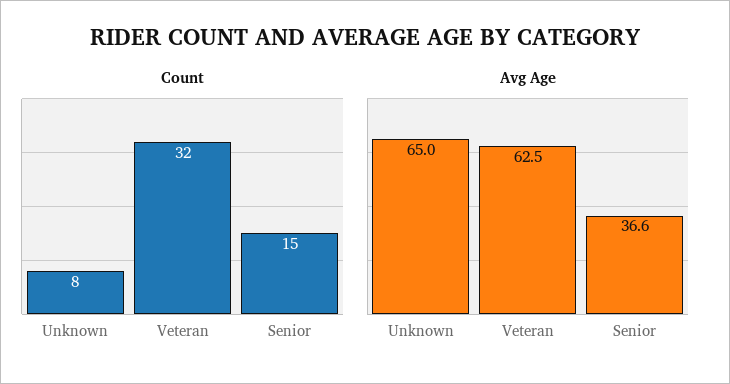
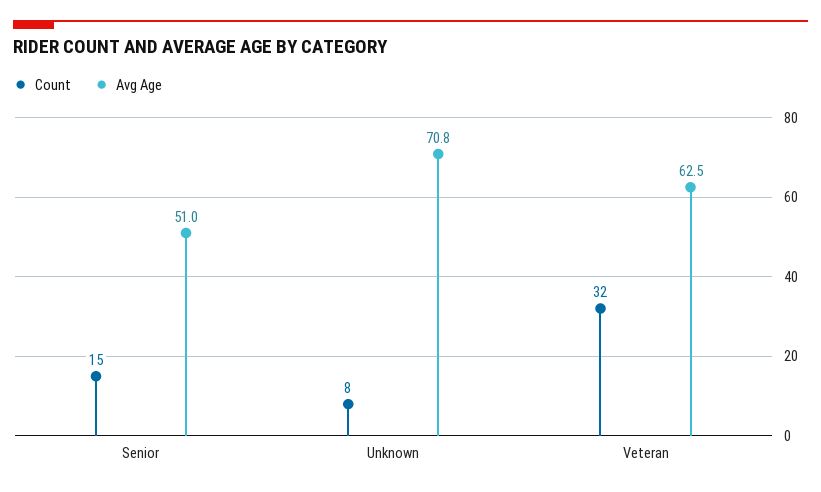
  {
    "Count": {
      "Unknown": 8,
      "Veteran": 32,
      "Senior": 15
    },
    "Avg Age": {
-     "Unknown": 65,
+     "Unknown": 70.8,
      "Veteran": 62.5,
-     "Senior": 36.6
+     "Senior": 51
    }
  }

